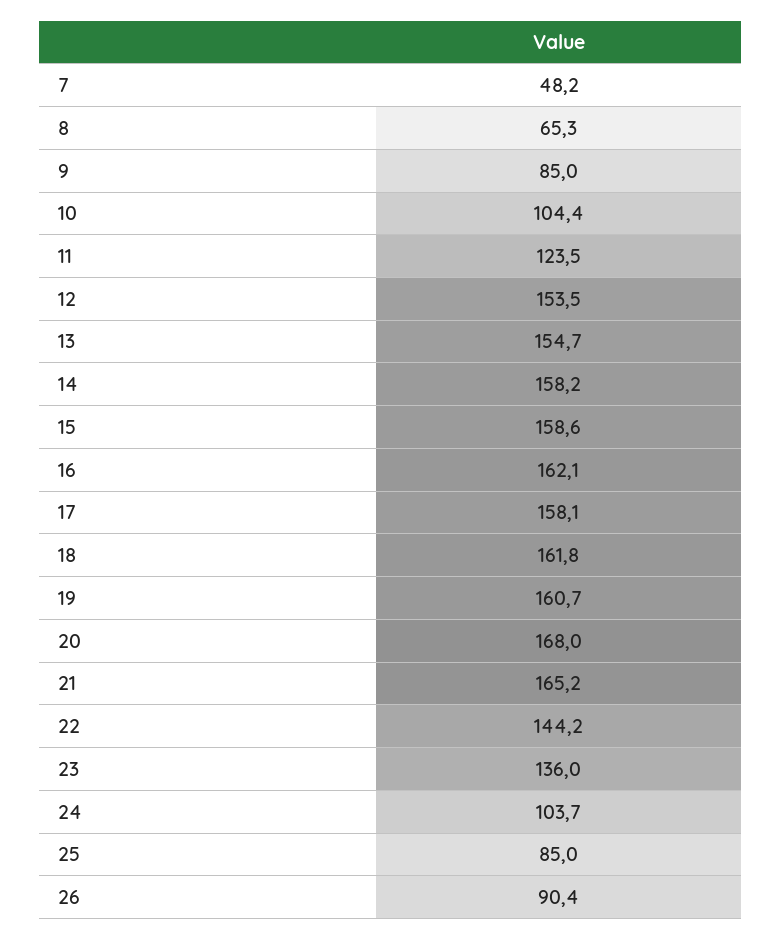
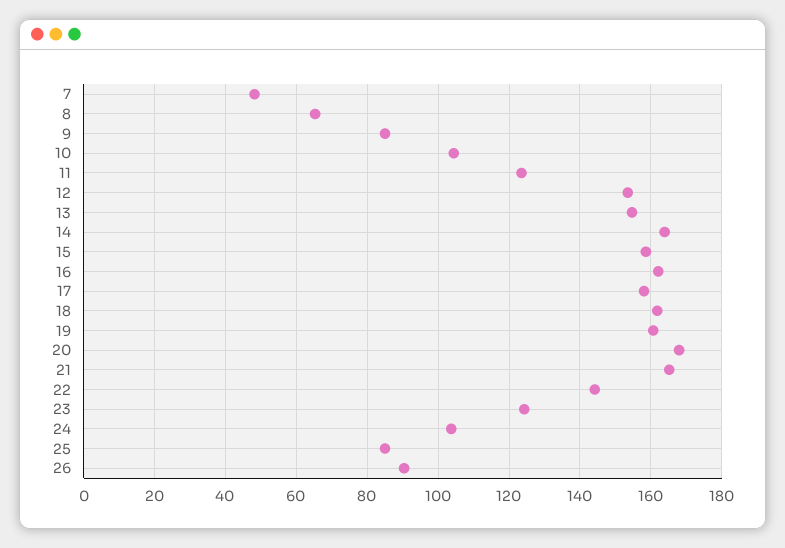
  {
    "7": 48.2,
    "8": 65.3,
    "9": 85,
    "10": 104.4,
    "11": 123.5,
    "12": 153.5,
    "13": 154.7,
-   "14": 158.2,
+   "14": 164,
    "15": 158.6,
    "16": 162.1,
    "17": 158.1,
    "18": 161.8,
    "19": 160.7,
    "20": 168,
    "21": 165.2,
    "22": 144.2,
-   "23": 136,
+   "23": 124,
    "24": 103.7,
    "25": 85,
    "26": 90.4
  }

